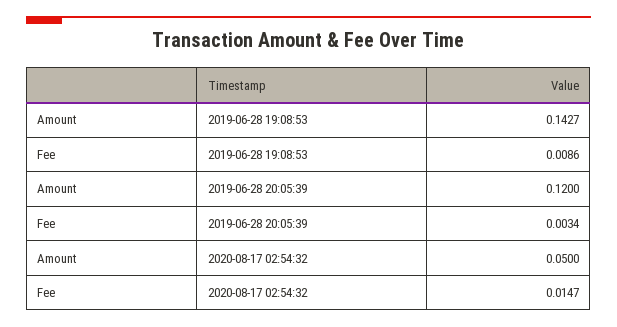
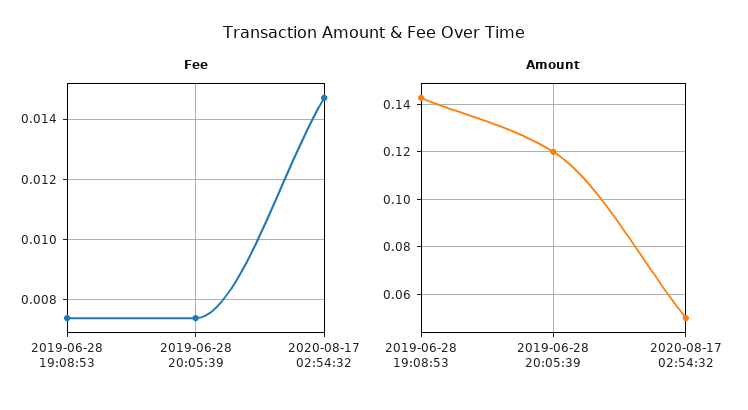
  {
    "Amount": {
      "2019-06-28 19:08:53": 0.1427,
      "2019-06-28 20:05:39": 0.12,
      "2020-08-17 02:54:32": 0.05
    },
    "Fee": {
-     "2019-06-28 19:08:53": 0.0086,
+     "2019-06-28 19:08:53": 0.0075,
-     "2019-06-28 20:05:39": 0.0034,
+     "2019-06-28 20:05:39": 0.0075,
      "2020-08-17 02:54:32": 0.0147
    }
  }

